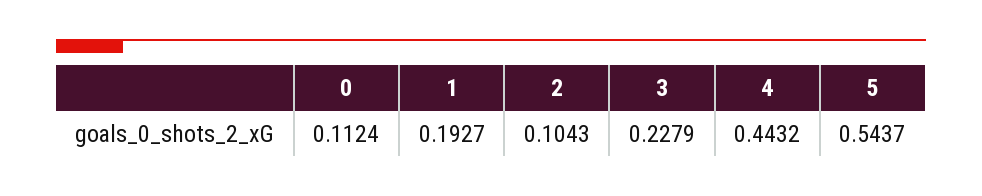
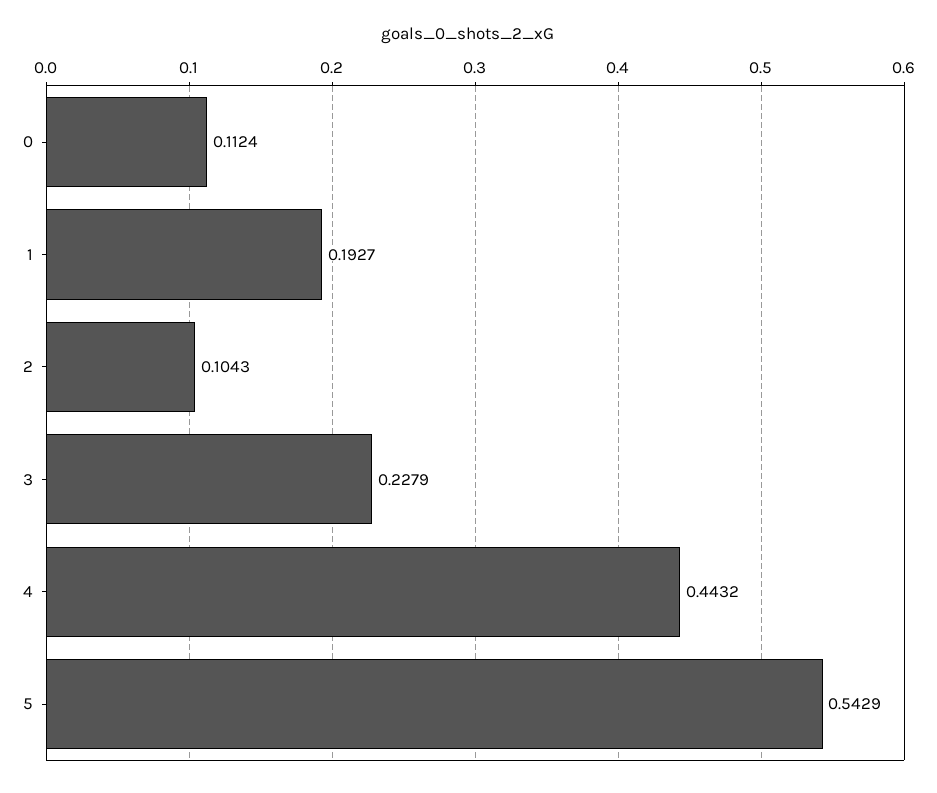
  {
    "0": 0.1124,
    "1": 0.1927,
    "2": 0.1043,
    "3": 0.2279,
    "4": 0.4432,
-   "5": 0.5437
+   "5": 0.5429
  }

